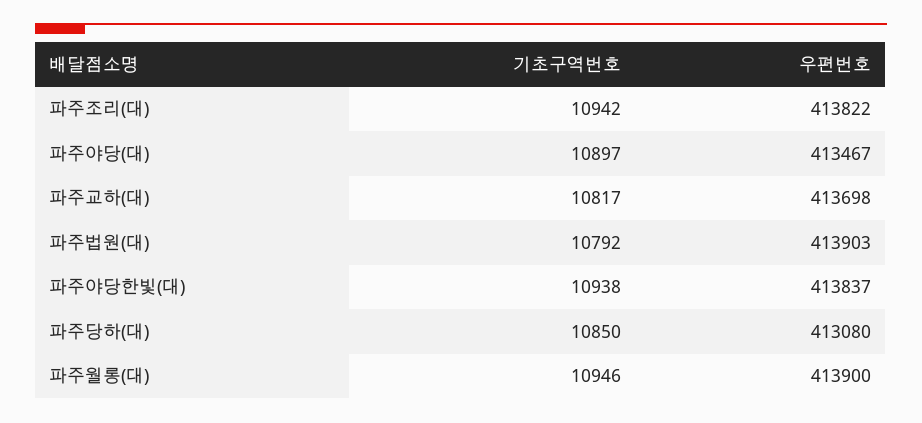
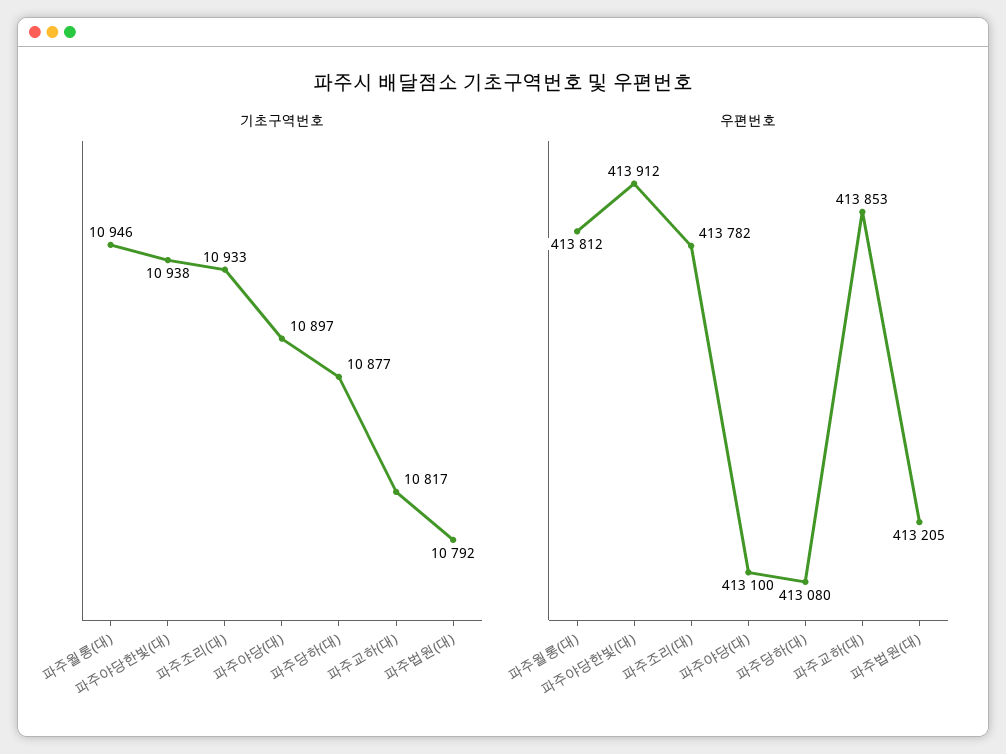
  {
    "기초구역번호": {
-     "파주조리(대)": 10942,
+     "파주조리(대)": 10933,
      "파주야당(대)": 10897,
      "파주교하(대)": 10817,
      "파주법원(대)": 10792,
      "파주야당한빛(대)": 10938,
-     "파주당하(대)": 10850,
+     "파주당하(대)": 10877,
      "파주월롱(대)": 10946
    },
    "우편번호": {
-     "파주조리(대)": 413822,
+     "파주조리(대)": 413782,
-     "파주야당(대)": 413467,
+     "파주야당(대)": 413100,
-     "파주교하(대)": 413698,
+     "파주교하(대)": 413853,
-     "파주법원(대)": 413903,
+     "파주법원(대)": 413205,
-     "파주야당한빛(대)": 413837,
+     "파주야당한빛(대)": 413912,
      "파주당하(대)": 413080,
-     "파주월롱(대)": 413900
+     "파주월롱(대)": 413812
    }
  }

